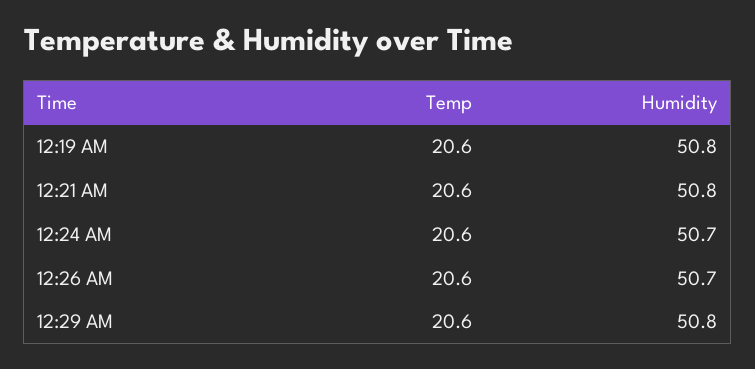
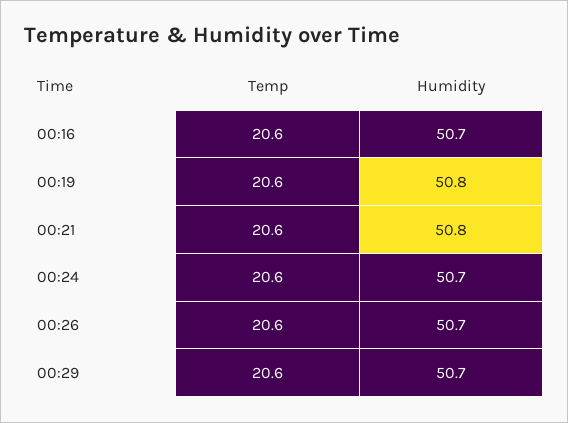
  {
    "Temp": {
      "12:19 AM": 20.6,
      "12:21 AM": 20.6,
      "12:24 AM": 20.6,
      "12:26 AM": 20.6,
-     "12:29 AM": 20.6
+     "12:29 AM": 20.6,
+     "00:16": 20.6
    },
    "Humidity": {
      "12:19 AM": 50.8,
      "12:21 AM": 50.8,
      "12:24 AM": 50.7,
      "12:26 AM": 50.7,
-     "12:29 AM": 50.8
+     "12:29 AM": 50.7,
+     "00:16": 50.7
    }
  }

